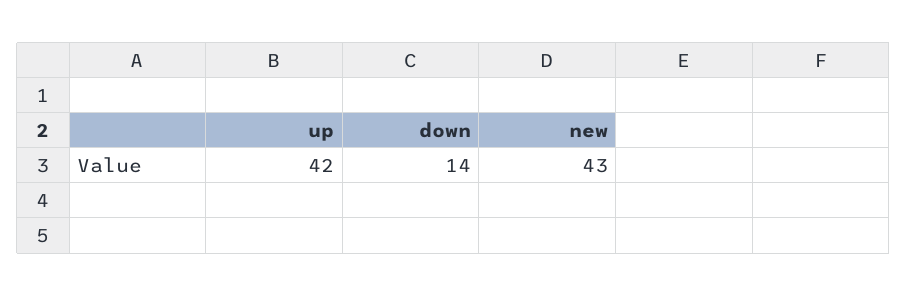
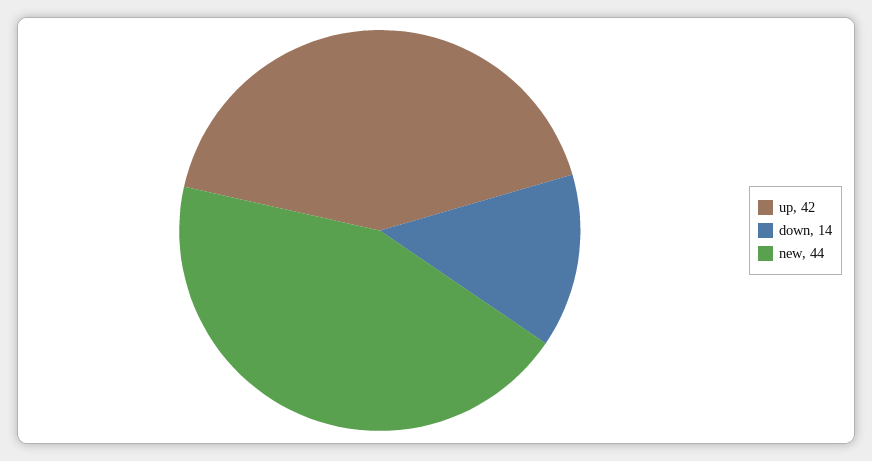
  {
    "up": 42,
    "down": 14,
-   "new": 43
+   "new": 44
  }

